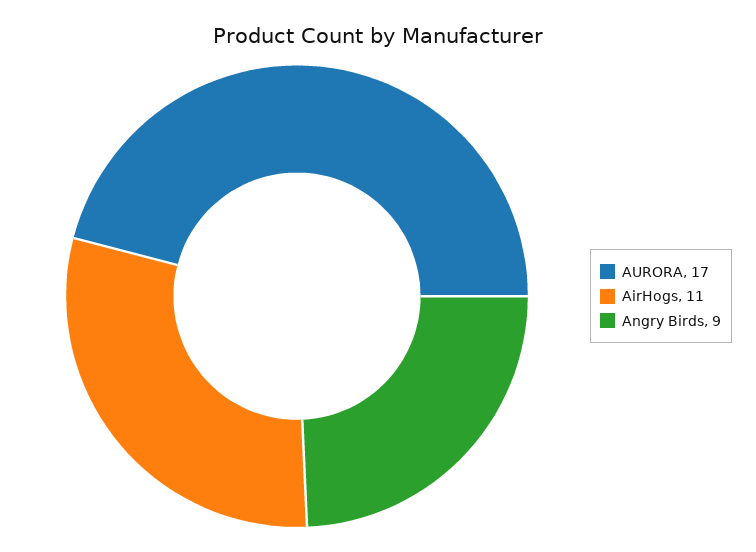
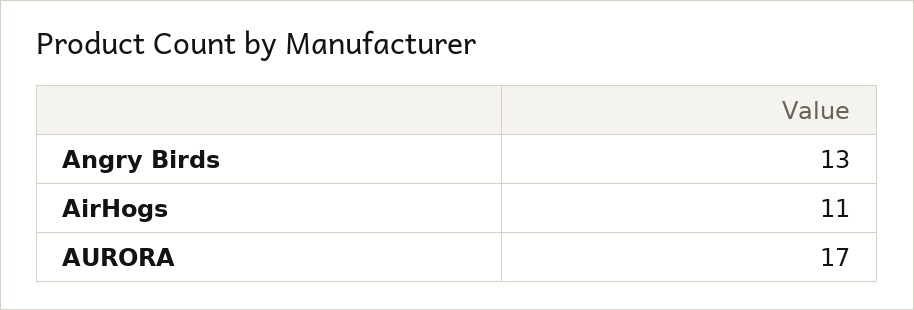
  {
    "AURORA": 17,
    "AirHogs": 11,
-   "Angry Birds": 9
+   "Angry Birds": 13
  }

